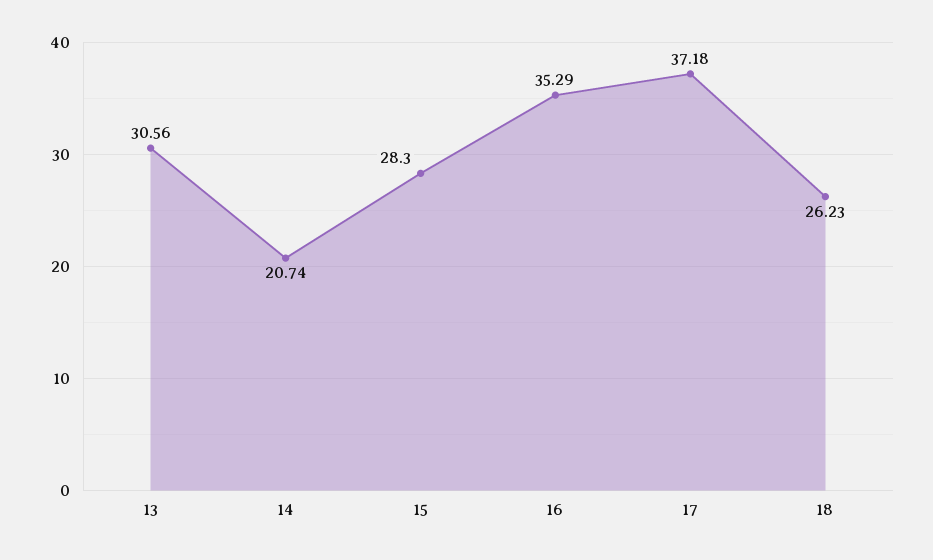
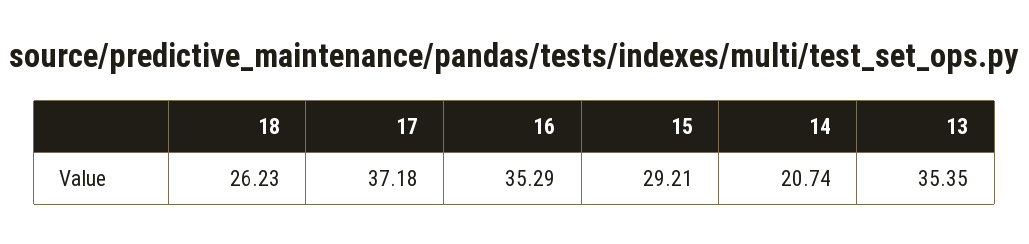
  {
-   "13": 30.56,
+   "13": 35.35,
    "14": 20.74,
-   "15": 28.3,
+   "15": 29.21,
    "16": 35.29,
    "17": 37.18,
    "18": 26.23
  }

